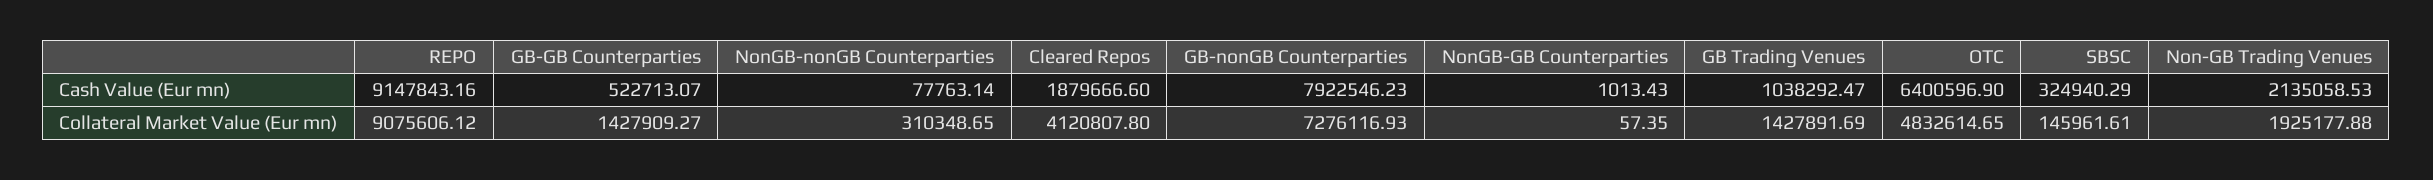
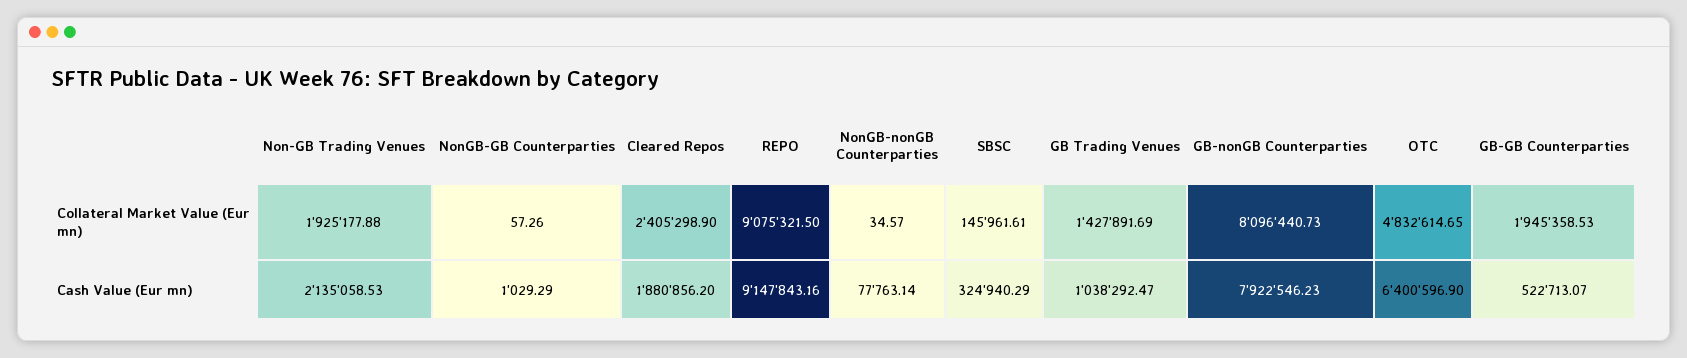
  {
    "REPO": {
      "Cash Value (Eur mn)": 9147843.16,
-     "Collateral Market Value (Eur mn)": 9075606.12
+     "Collateral Market Value (Eur mn)": 9075321.5
    },
    "GB-GB Counterparties": {
      "Cash Value (Eur mn)": 522713.07,
-     "Collateral Market Value (Eur mn)": 1427909.27
+     "Collateral Market Value (Eur mn)": 1945358.53
    },
    "NonGB-nonGB Counterparties": {
      "Cash Value (Eur mn)": 77763.14,
-     "Collateral Market Value (Eur mn)": 310348.65
+     "Collateral Market Value (Eur mn)": 34.57
    },
    "Cleared Repos": {
-     "Cash Value (Eur mn)": 1879666.6,
+     "Cash Value (Eur mn)": 1880856.2,
-     "Collateral Market Value (Eur mn)": 4120807.8
+     "Collateral Market Value (Eur mn)": 2405298.9
    },
    "GB-nonGB Counterparties": {
      "Cash Value (Eur mn)": 7922546.23,
-     "Collateral Market Value (Eur mn)": 7276116.93
+     "Collateral Market Value (Eur mn)": 8096440.73
    },
    "NonGB-GB Counterparties": {
-     "Cash Value (Eur mn)": 1013.43,
+     "Cash Value (Eur mn)": 1029.29,
-     "Collateral Market Value (Eur mn)": 57.35
+     "Collateral Market Value (Eur mn)": 57.26
    },
    "GB Trading Venues": {
      "Cash Value (Eur mn)": 1038292.47,
      "Collateral Market Value (Eur mn)": 1427891.69
    },
    "OTC": {
      "Cash Value (Eur mn)": 6400596.9,
      "Collateral Market Value (Eur mn)": 4832614.65
    },
    "SBSC": {
      "Cash Value (Eur mn)": 324940.29,
      "Collateral Market Value (Eur mn)": 145961.61
    },
    "Non-GB Trading Venues": {
      "Cash Value (Eur mn)": 2135058.53,
      "Collateral Market Value (Eur mn)": 1925177.88
    }
  }

